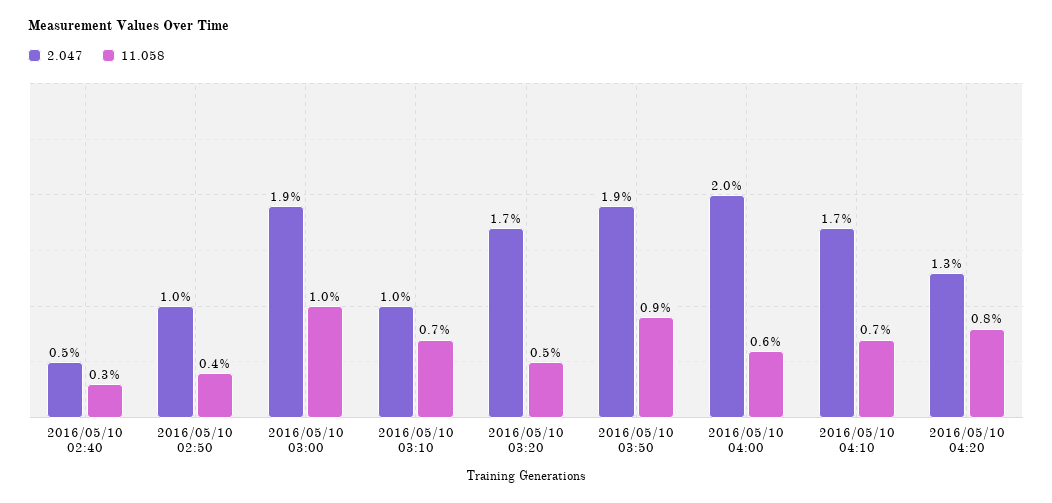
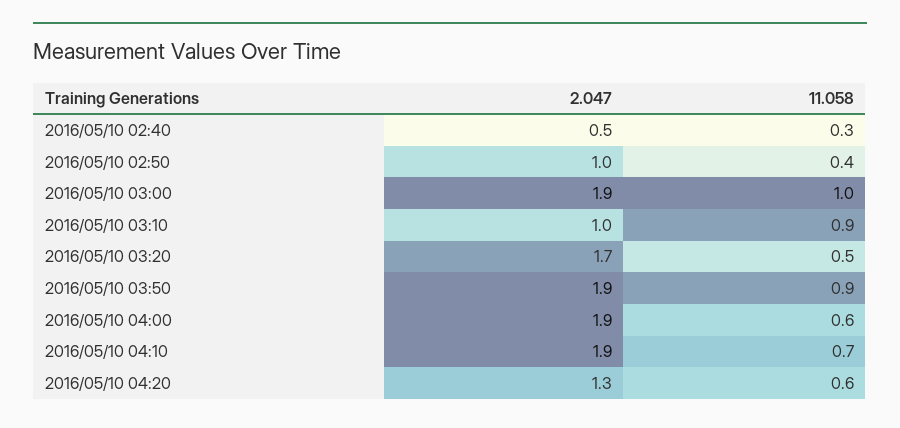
  {
    "2.047": {
      "2016/05/10 02:40": 0.5,
      "2016/05/10 02:50": 1,
      "2016/05/10 03:00": 1.9,
      "2016/05/10 03:10": 1,
      "2016/05/10 03:20": 1.7,
      "2016/05/10 03:50": 1.9,
-     "2016/05/10 04:00": 2,
+     "2016/05/10 04:00": 1.9,
-     "2016/05/10 04:10": 1.7,
+     "2016/05/10 04:10": 1.9,
      "2016/05/10 04:20": 1.3
    },
    "11.058": {
      "2016/05/10 02:40": 0.3,
      "2016/05/10 02:50": 0.4,
      "2016/05/10 03:00": 1,
-     "2016/05/10 03:10": 0.7,
+     "2016/05/10 03:10": 0.9,
      "2016/05/10 03:20": 0.5,
      "2016/05/10 03:50": 0.9,
      "2016/05/10 04:00": 0.6,
      "2016/05/10 04:10": 0.7,
-     "2016/05/10 04:20": 0.8
+     "2016/05/10 04:20": 0.6
    }
  }

